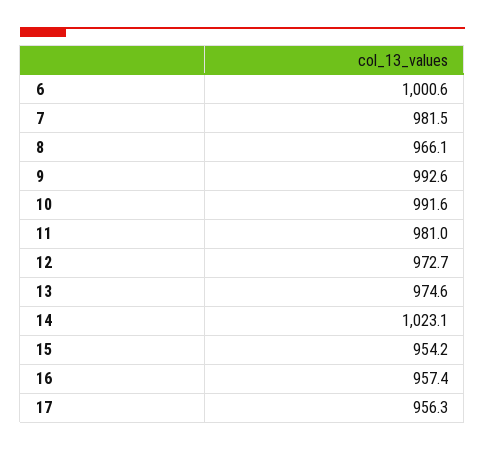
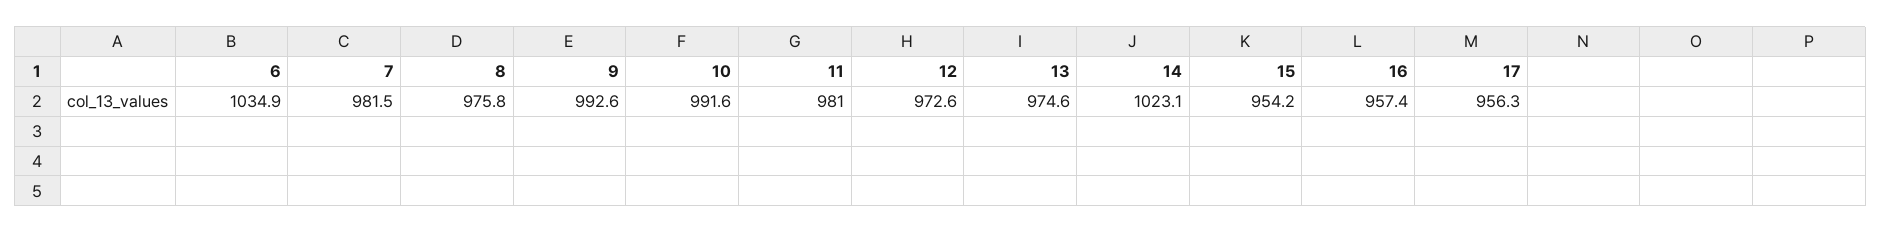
  {
-   "6": 1000.6,
+   "6": 1034.9,
    "7": 981.5,
-   "8": 966.1,
+   "8": 975.8,
    "9": 992.6,
    "10": 991.6,
    "11": 981,
-   "12": 972.7,
+   "12": 972.6,
    "13": 974.6,
    "14": 1023.1,
    "15": 954.2,
    "16": 957.4,
    "17": 956.3
  }

